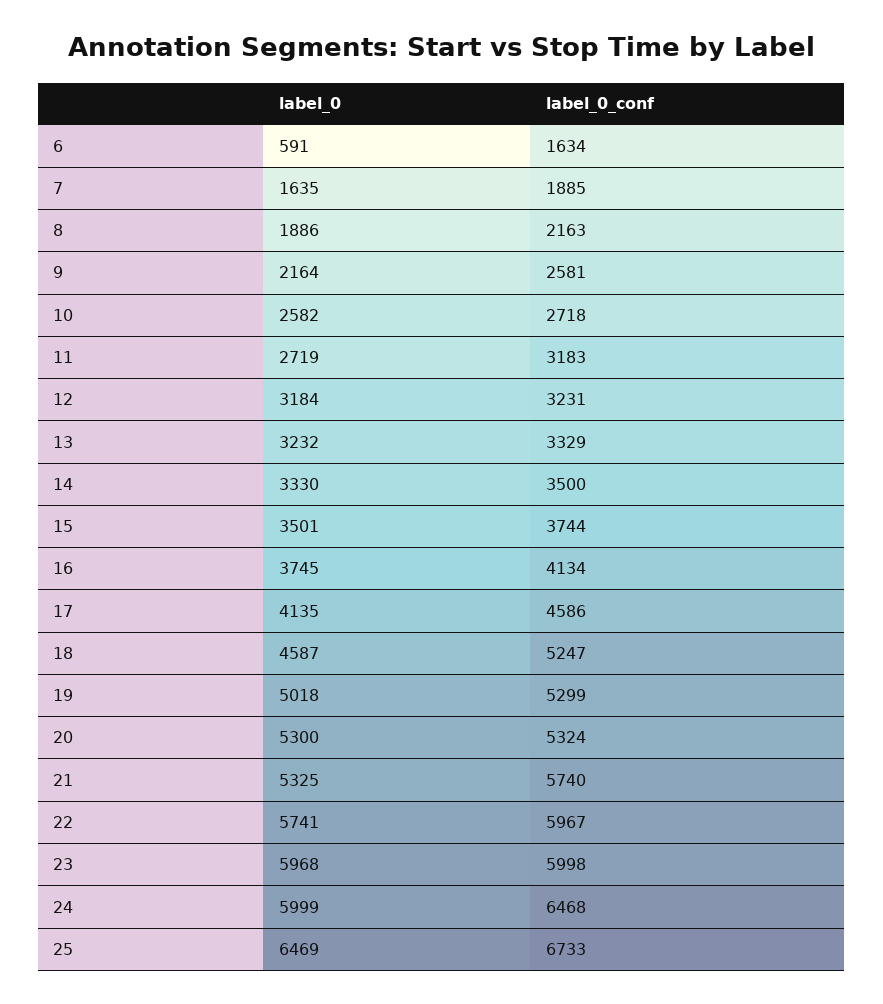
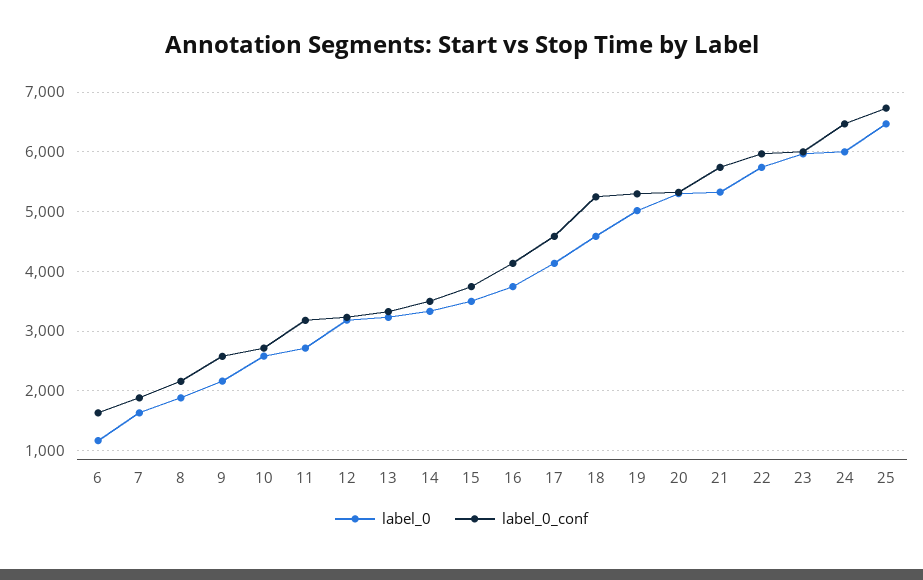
  {
    "label_0": {
-     "6": 591,
+     "6": 1200,
      "7": 1635,
      "8": 1886,
      "9": 2164,
      "10": 2582,
      "11": 2719,
      "12": 3184,
      "13": 3232,
      "14": 3330,
      "15": 3501,
      "16": 3745,
      "17": 4135,
      "18": 4587,
      "19": 5018,
      "20": 5300,
      "21": 5325,
      "22": 5741,
      "23": 5968,
      "24": 5999,
      "25": 6469
    },
    "label_0_conf": {
      "6": 1634,
      "7": 1885,
      "8": 2163,
      "9": 2581,
      "10": 2718,
      "11": 3183,
      "12": 3231,
      "13": 3329,
      "14": 3500,
      "15": 3744,
      "16": 4134,
      "17": 4586,
      "18": 5247,
      "19": 5299,
      "20": 5324,
      "21": 5740,
      "22": 5967,
      "23": 5998,
      "24": 6468,
      "25": 6733
    }
  }

